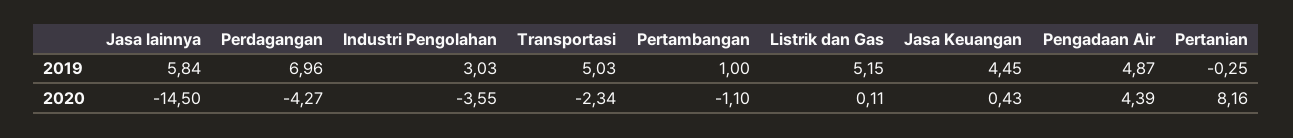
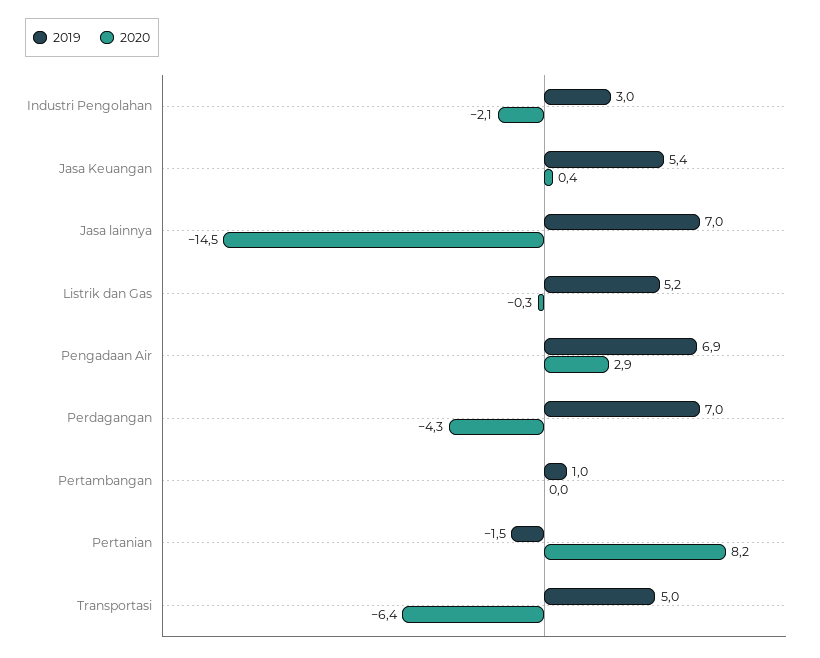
  {
    "2019": {
-     "Jasa lainnya": 5.84,
+     "Jasa lainnya": 7,
      "Perdagangan": 6.96,
      "Industri Pengolahan": 3.03,
      "Transportasi": 5.03,
      "Pertambangan": 1,
      "Listrik dan Gas": 5.15,
-     "Jasa Keuangan": 4.45,
+     "Jasa Keuangan": 5.4,
-     "Pengadaan Air": 4.87,
+     "Pengadaan Air": 6.9,
-     "Pertanian": -0.25
+     "Pertanian": -1.5
    },
    "2020": {
      "Jasa lainnya": -14.5,
      "Perdagangan": -4.27,
-     "Industri Pengolahan": -3.55,
+     "Industri Pengolahan": -2.1,
-     "Transportasi": -2.34,
+     "Transportasi": -6.4,
-     "Pertambangan": -1.1,
+     "Pertambangan": 0,
-     "Listrik dan Gas": 0.11,
+     "Listrik dan Gas": -0.3,
      "Jasa Keuangan": 0.43,
-     "Pengadaan Air": 4.39,
+     "Pengadaan Air": 2.9,
      "Pertanian": 8.16
    }
  }

